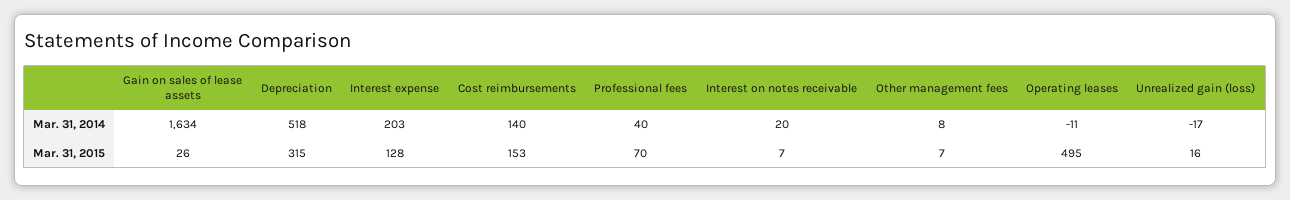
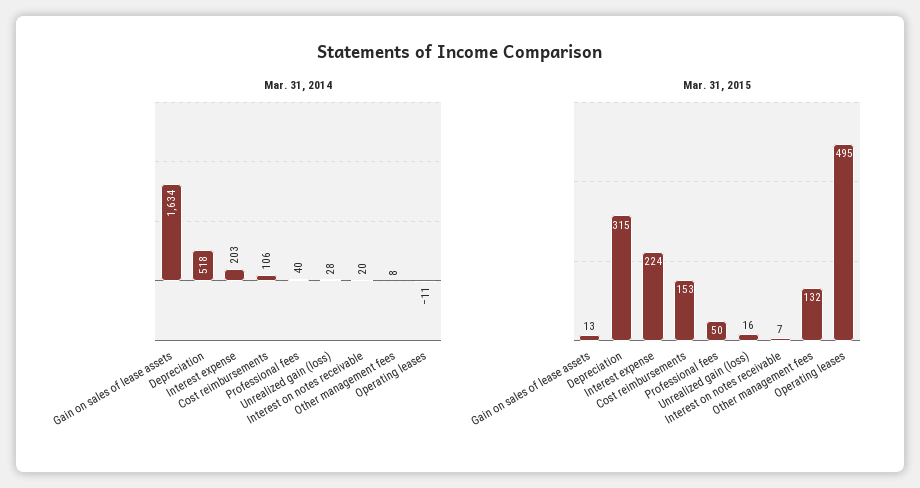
  {
    "Mar. 31, 2014": {
      "Gain on sales of lease assets": 1634,
      "Depreciation": 518,
      "Interest expense": 203,
-     "Cost reimbursements": 140,
+     "Cost reimbursements": 106,
      "Professional fees": 40,
      "Interest on notes receivable": 20,
      "Other management fees": 8,
      "Operating leases": -11,
-     "Unrealized gain (loss)": -17
+     "Unrealized gain (loss)": 28
    },
    "Mar. 31, 2015": {
-     "Gain on sales of lease assets": 26,
+     "Gain on sales of lease assets": 13,
      "Depreciation": 315,
-     "Interest expense": 128,
+     "Interest expense": 224,
      "Cost reimbursements": 153,
-     "Professional fees": 70,
+     "Professional fees": 50,
      "Interest on notes receivable": 7,
-     "Other management fees": 7,
+     "Other management fees": 132,
      "Operating leases": 495,
      "Unrealized gain (loss)": 16
    }
  }

